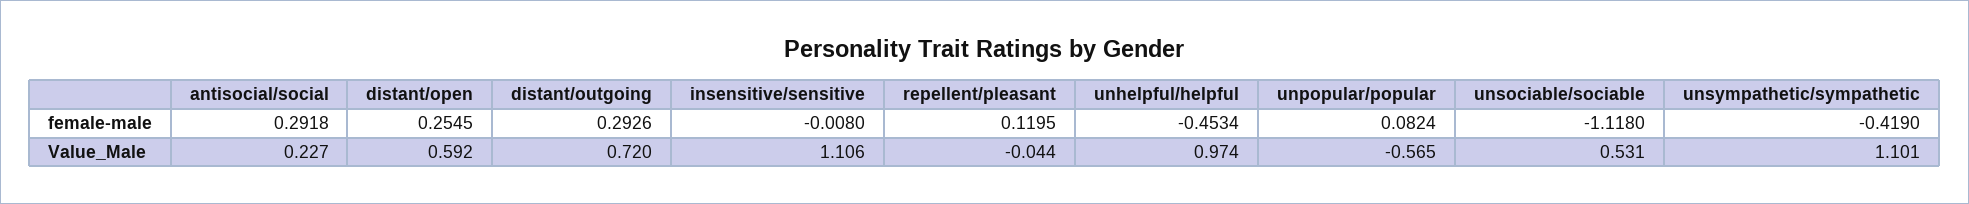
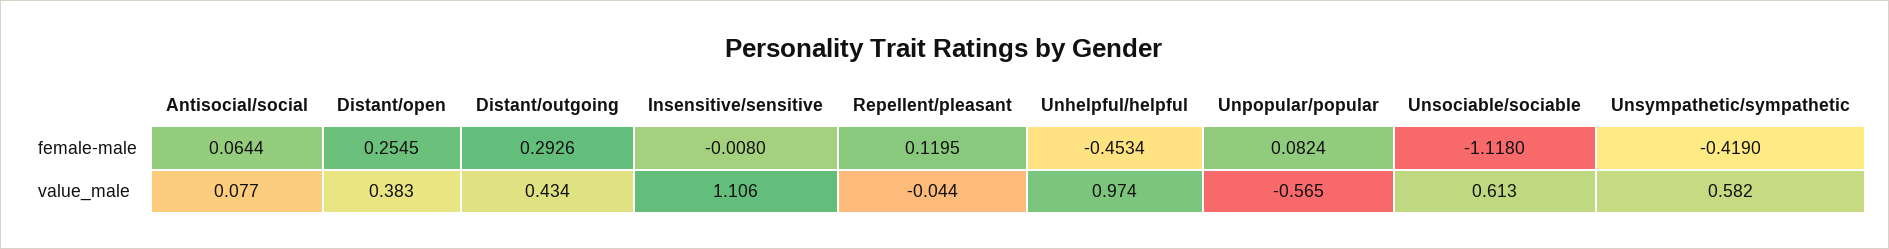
  {
    "antisocial/social": {
-     "female-male": 0.2918,
+     "female-male": 0.0644,
-     "Value_Male": 0.227
+     "Value_Male": 0.077
    },
    "distant/open": {
      "female-male": 0.2545,
-     "Value_Male": 0.592
+     "Value_Male": 0.383
    },
    "distant/outgoing": {
      "female-male": 0.2926,
-     "Value_Male": 0.72
+     "Value_Male": 0.434
    },
    "insensitive/sensitive": {
      "female-male": -0.008,
      "Value_Male": 1.106
    },
    "repellent/pleasant": {
      "female-male": 0.1195,
      "Value_Male": -0.044
    },
    "unhelpful/helpful": {
      "female-male": -0.4534,
      "Value_Male": 0.974
    },
    "unpopular/popular": {
      "female-male": 0.0824,
      "Value_Male": -0.565
    },
    "unsociable/sociable": {
      "female-male": -1.118,
-     "Value_Male": 0.531
+     "Value_Male": 0.613
    },
    "unsympathetic/sympathetic": {
      "female-male": -0.419,
-     "Value_Male": 1.101
+     "Value_Male": 0.582
    }
  }

